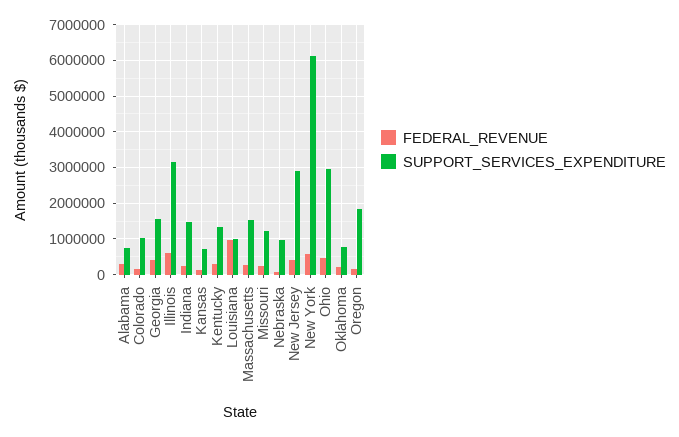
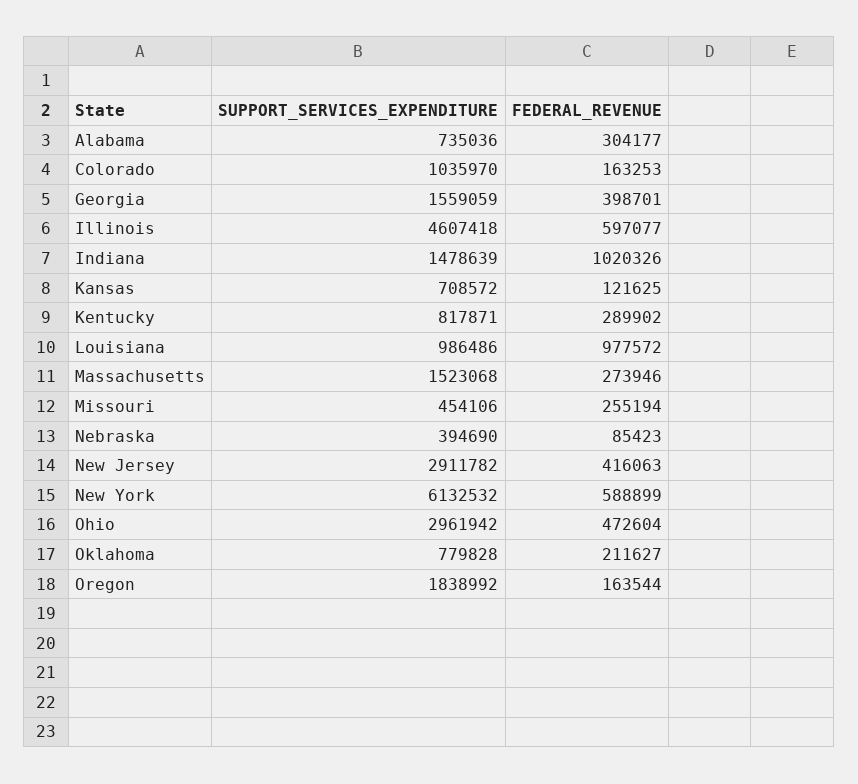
  {
    "FEDERAL_REVENUE": {
      "Alabama": 304177,
      "Colorado": 163253,
      "Georgia": 398701,
      "Illinois": 597077,
-     "Indiana": 200000,
+     "Indiana": 1020326,
      "Kansas": 121625,
      "Kentucky": 289902,
      "Louisiana": 977572,
      "Massachusetts": 273946,
      "Missouri": 255194,
      "Nebraska": 85423,
      "New Jersey": 416063,
      "New York": 588899,
      "Ohio": 472604,
      "Oklahoma": 211627,
      "Oregon": 163544
    },
    "SUPPORT_SERVICES_EXPENDITURE": {
      "Alabama": 735036,
      "Colorado": 1035970,
      "Georgia": 1559059,
-     "Illinois": 3200000,
+     "Illinois": 4607418,
      "Indiana": 1478639,
      "Kansas": 708572,
-     "Kentucky": 1400000,
+     "Kentucky": 817871,
      "Louisiana": 986486,
      "Massachusetts": 1523068,
-     "Missouri": 1200000,
+     "Missouri": 454106,
-     "Nebraska": 1000000,
+     "Nebraska": 394690,
      "New Jersey": 2911782,
      "New York": 6132532,
      "Ohio": 2961942,
      "Oklahoma": 779828,
      "Oregon": 1838992
    }
  }

